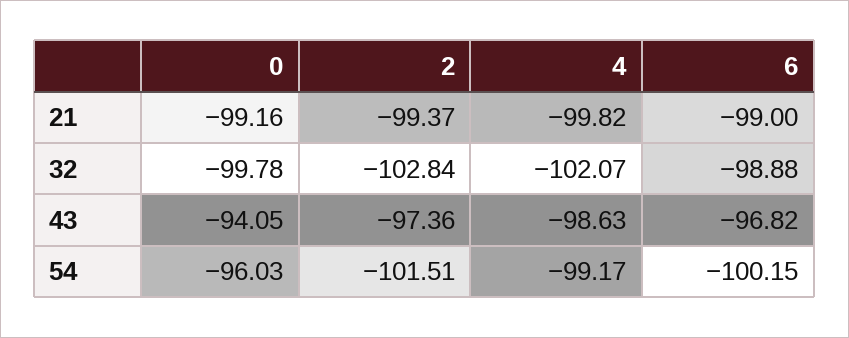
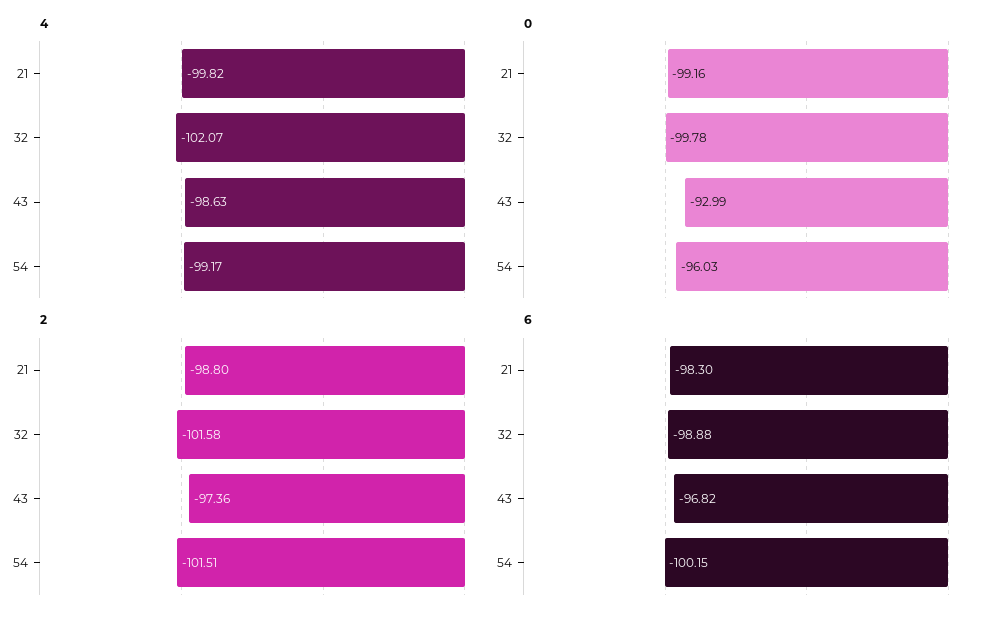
  {
    "0": {
      "21": -99.16,
      "32": -99.78,
-     "43": -94.05,
+     "43": -92.99,
      "54": -96.03
    },
    "2": {
-     "21": -99.37,
+     "21": -98.8,
-     "32": -102.84,
+     "32": -101.58,
      "43": -97.36,
      "54": -101.51
    },
    "4": {
      "21": -99.82,
      "32": -102.07,
      "43": -98.63,
      "54": -99.17
    },
    "6": {
-     "21": -99,
+     "21": -98.3,
      "32": -98.88,
      "43": -96.82,
      "54": -100.15
    }
  }

